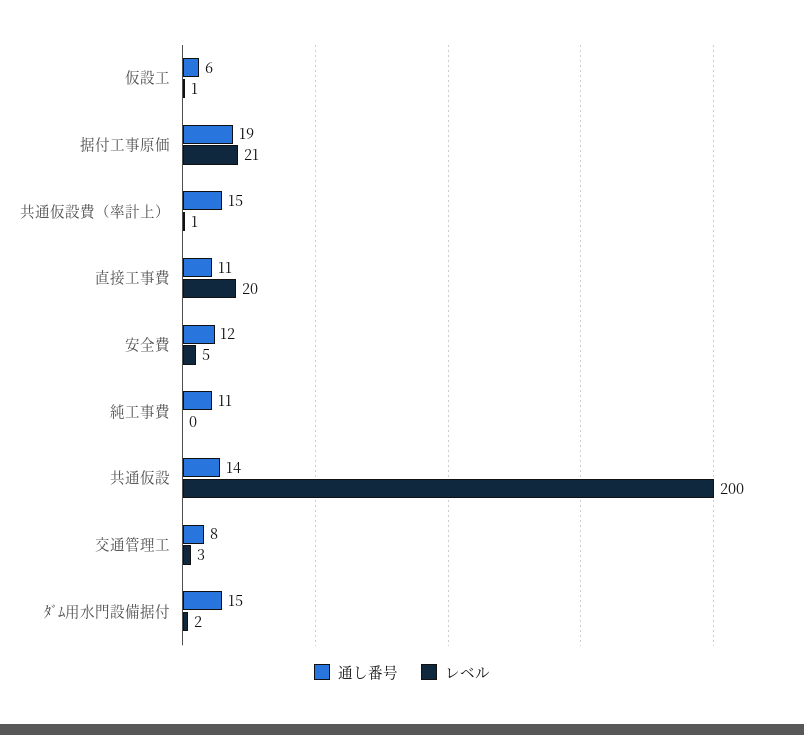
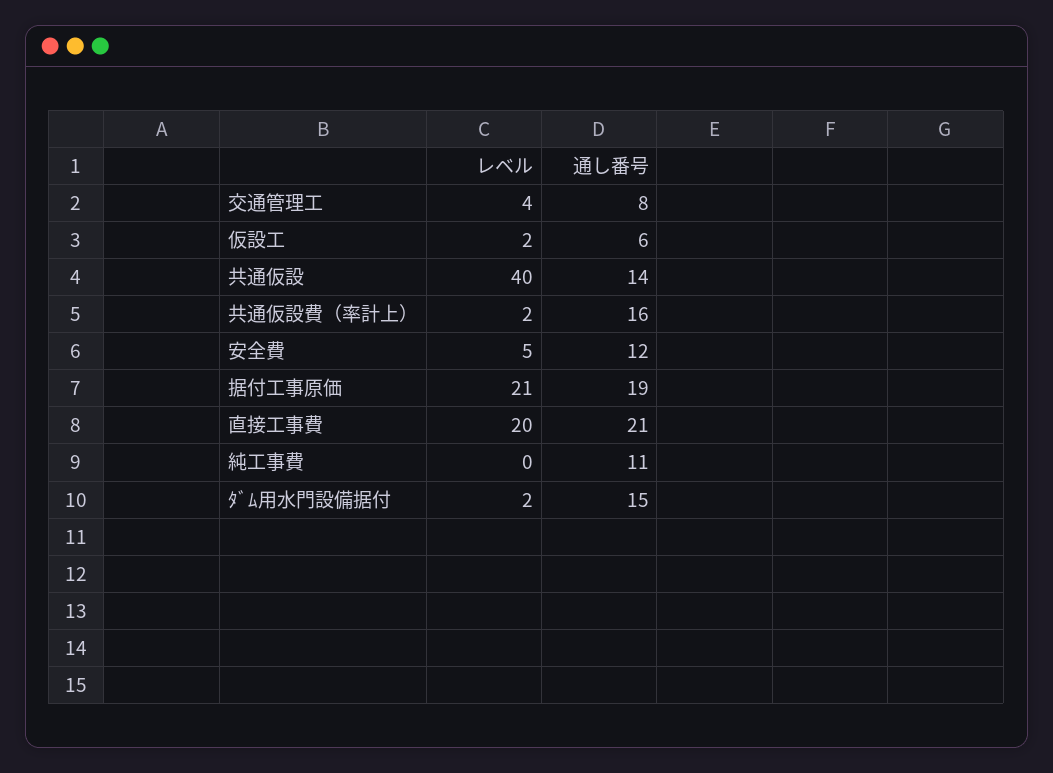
  {
    "通し番号": {
      "仮設工": 6,
      "据付工事原価": 19,
-     "共通仮設費（率計上）": 15,
+     "共通仮設費（率計上）": 16,
-     "直接工事費": 11,
+     "直接工事費": 21,
      "安全費": 12,
      "純工事費": 11,
      "共通仮設": 14,
      "交通管理工": 8,
      "ﾀﾞﾑ用水門設備据付": 15
    },
    "レベル": {
-     "仮設工": 1,
+     "仮設工": 2,
      "据付工事原価": 21,
-     "共通仮設費（率計上）": 1,
+     "共通仮設費（率計上）": 2,
      "直接工事費": 20,
      "安全費": 5,
      "純工事費": 0,
-     "共通仮設": 200,
+     "共通仮設": 40,
-     "交通管理工": 3,
+     "交通管理工": 4,
      "ﾀﾞﾑ用水門設備据付": 2
    }
  }

